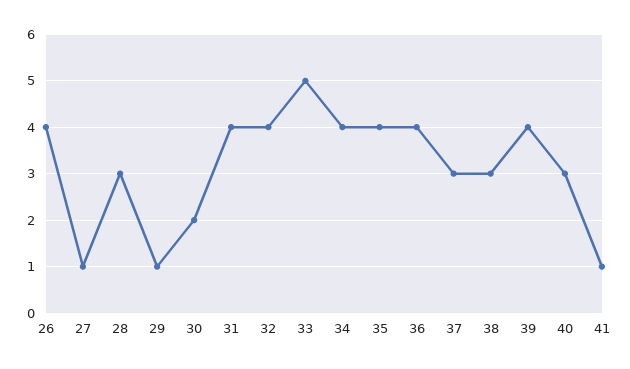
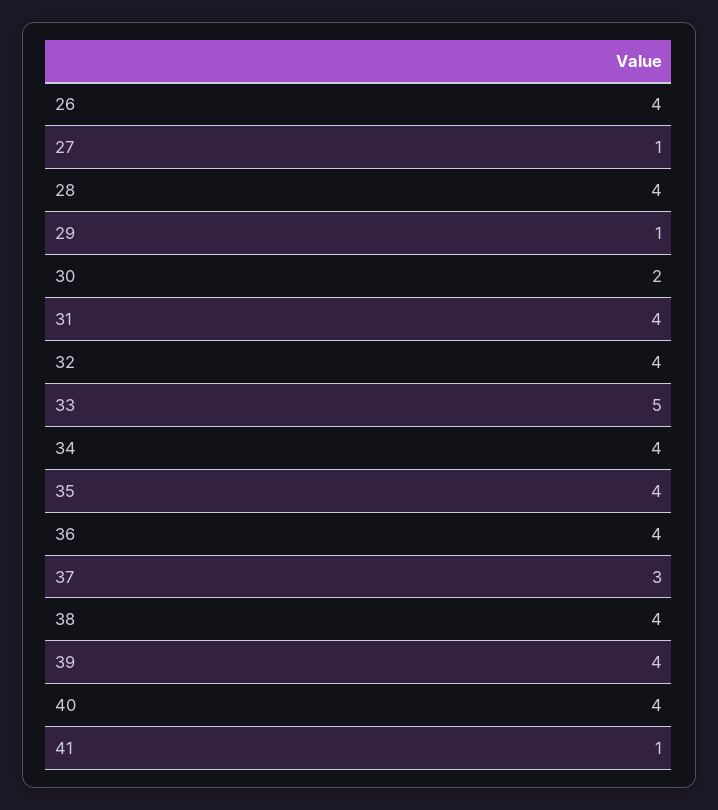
  {
    "26": 4,
    "27": 1,
-   "28": 3,
+   "28": 4,
    "29": 1,
    "30": 2,
    "31": 4,
    "32": 4,
    "33": 5,
    "34": 4,
    "35": 4,
    "36": 4,
    "37": 3,
-   "38": 3,
+   "38": 4,
    "39": 4,
-   "40": 3,
+   "40": 4,
    "41": 1
  }

